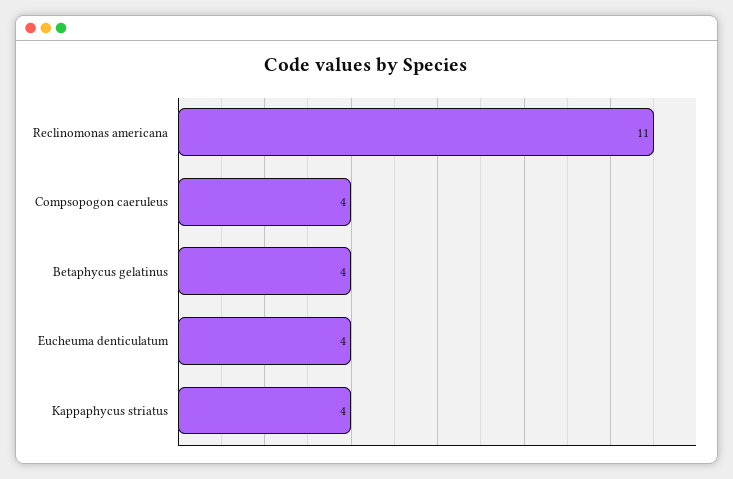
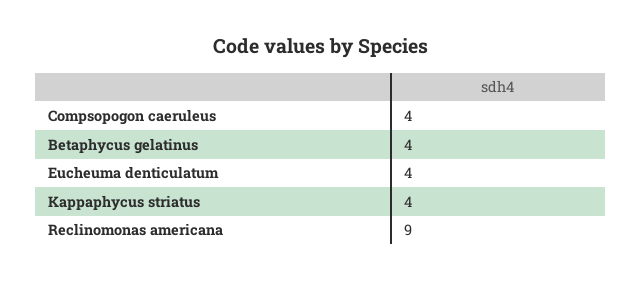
  {
-   "Reclinomonas americana": 11,
+   "Reclinomonas americana": 9,
    "Compsopogon caeruleus": 4,
    "Betaphycus gelatinus": 4,
    "Eucheuma denticulatum": 4,
    "Kappaphycus striatus": 4
  }

